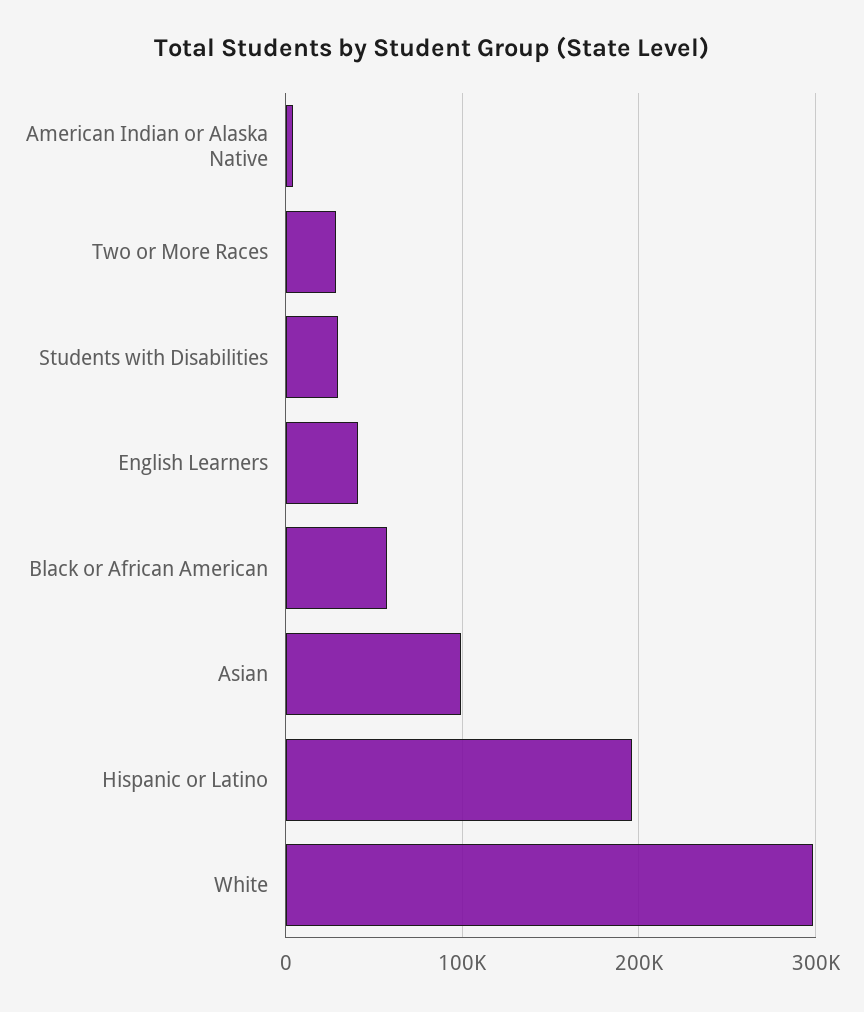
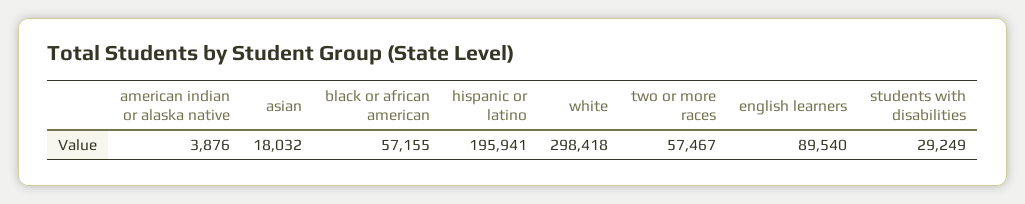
  {
    "American Indian or Alaska Native": 3876,
-   "Two or More Races": 30000,
+   "Two or More Races": 57467,
    "Students with Disabilities": 29249,
-   "English Learners": 40000,
+   "English Learners": 89540,
    "Black or African American": 57155,
-   "Asian": 100000,
+   "Asian": 18032,
    "Hispanic or Latino": 195941,
    "White": 298418
  }

